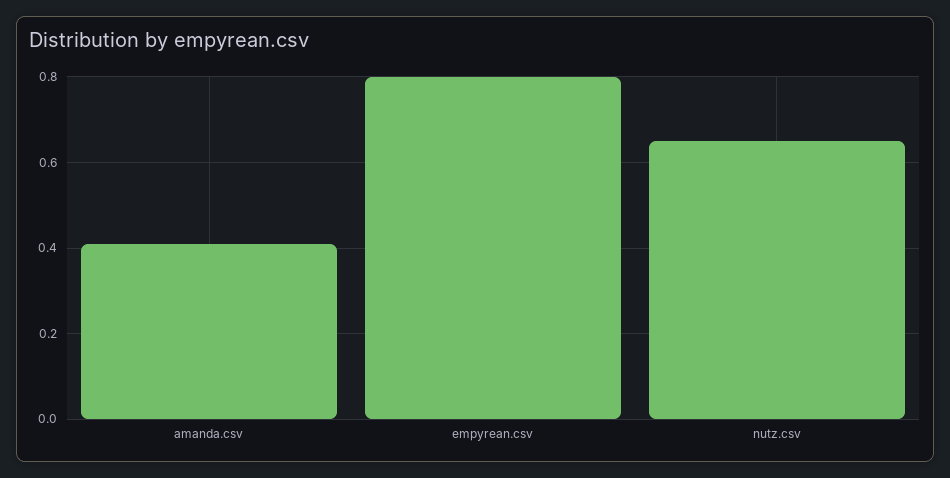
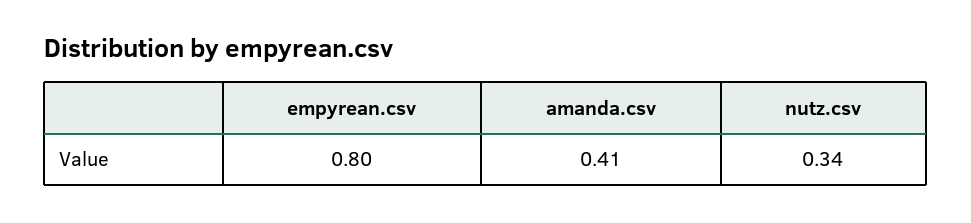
  {
    "amanda.csv": 0.41,
    "empyrean.csv": 0.8,
-   "nutz.csv": 0.65
+   "nutz.csv": 0.34
  }

